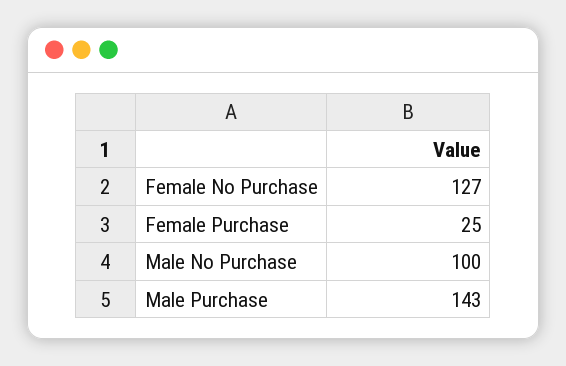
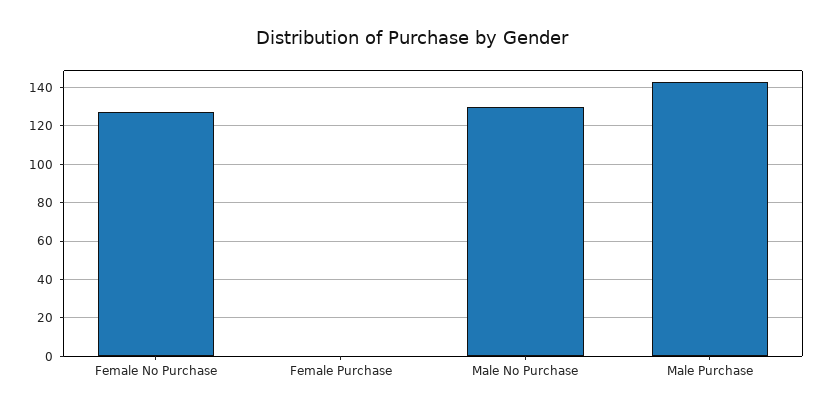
  {
    "Female No Purchase": 127,
-   "Female Purchase": 25,
+   "Female Purchase": 0,
-   "Male No Purchase": 100,
+   "Male No Purchase": 130,
    "Male Purchase": 143
  }

